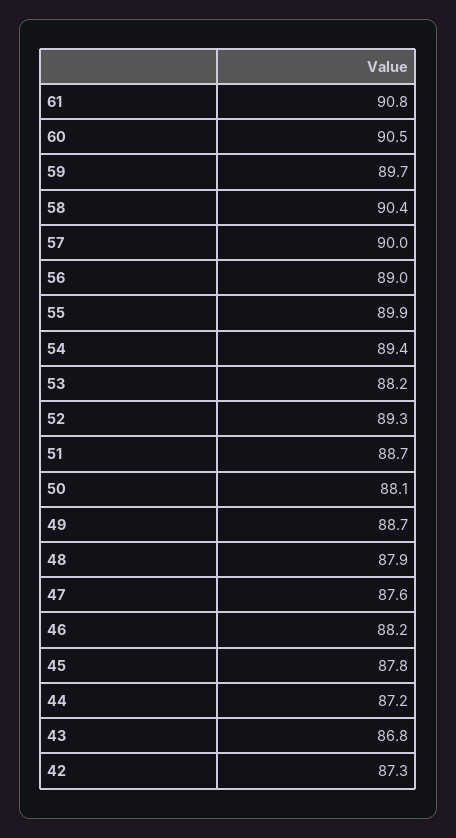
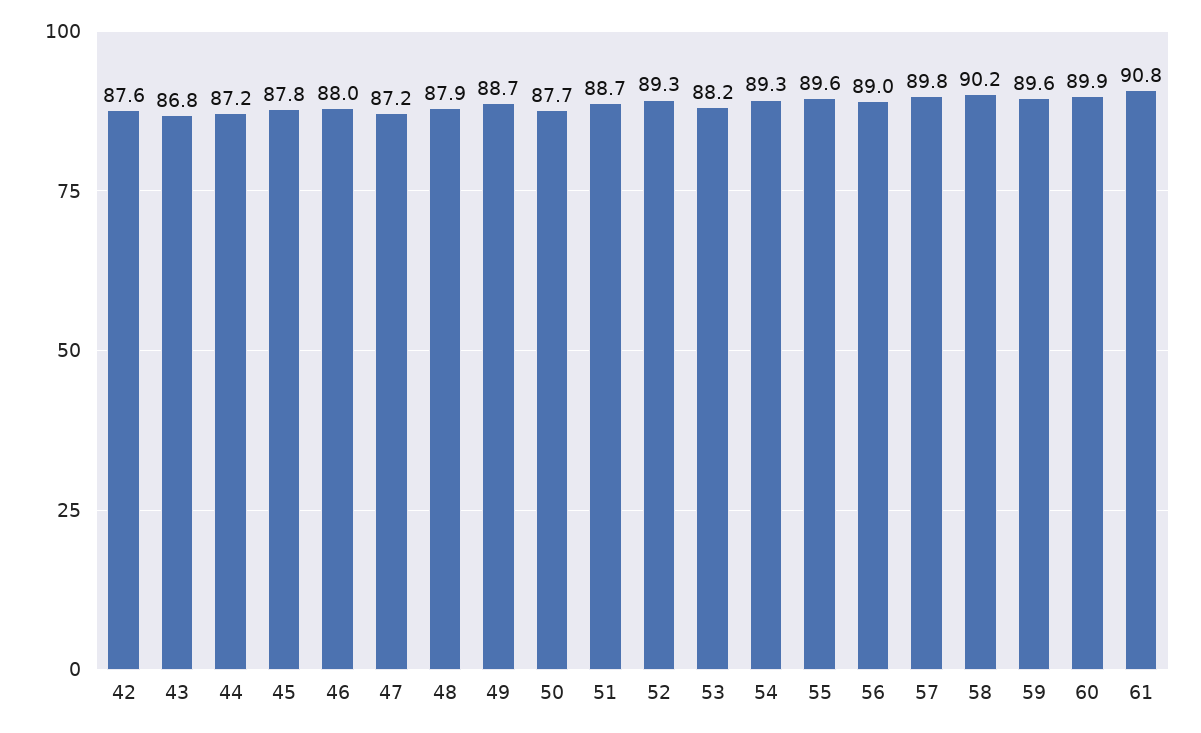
  {
    "61": 90.8,
-   "60": 90.5,
+   "60": 89.9,
-   "59": 89.7,
+   "59": 89.6,
-   "58": 90.4,
+   "58": 90.2,
-   "57": 90,
+   "57": 89.8,
    "56": 89,
-   "55": 89.9,
+   "55": 89.6,
-   "54": 89.4,
+   "54": 89.3,
    "53": 88.2,
    "52": 89.3,
    "51": 88.7,
-   "50": 88.1,
+   "50": 87.7,
    "49": 88.7,
    "48": 87.9,
-   "47": 87.6,
+   "47": 87.2,
-   "46": 88.2,
+   "46": 88,
    "45": 87.8,
    "44": 87.2,
    "43": 86.8,
-   "42": 87.3
+   "42": 87.6
  }

